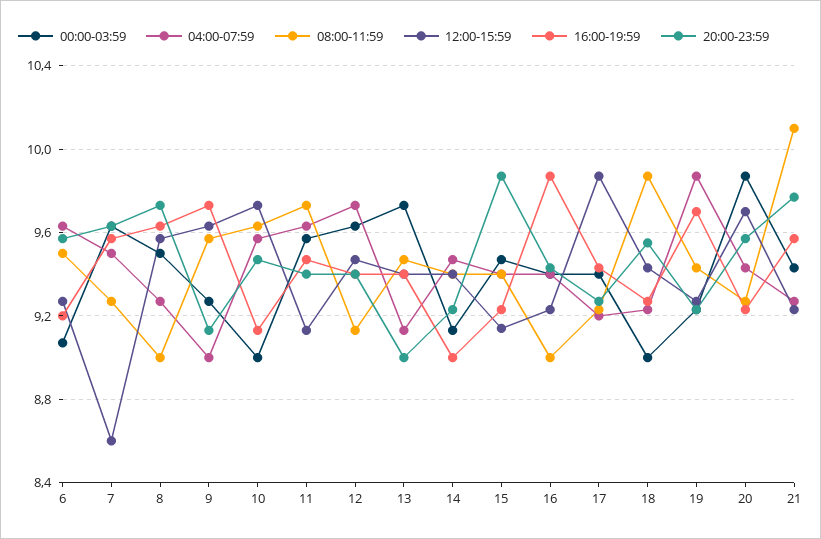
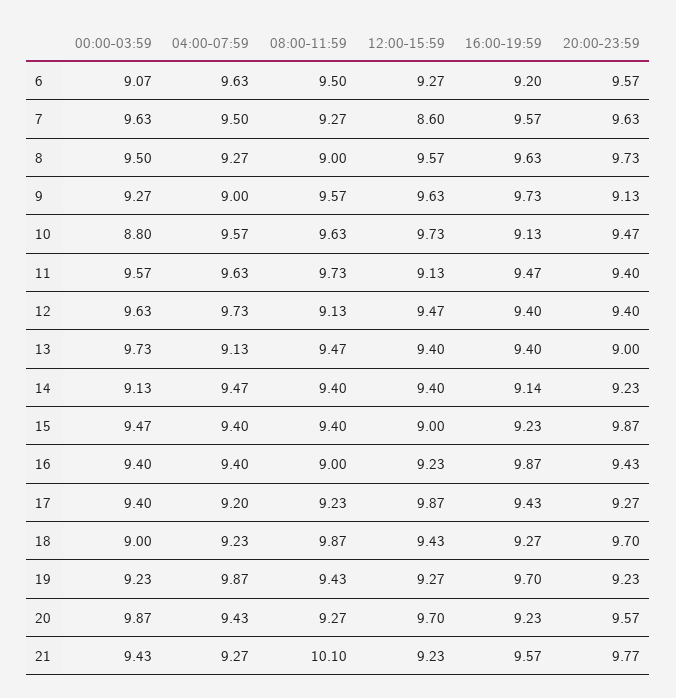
  {
    "00:00-03:59": {
      "6": 9.07,
      "7": 9.63,
      "8": 9.5,
      "9": 9.27,
-     "10": 9,
+     "10": 8.8,
      "11": 9.57,
      "12": 9.63,
      "13": 9.73,
      "14": 9.13,
      "15": 9.47,
      "16": 9.4,
      "17": 9.4,
      "18": 9,
      "19": 9.23,
      "20": 9.87,
      "21": 9.43
    },
    "04:00-07:59": {
      "6": 9.63,
      "7": 9.5,
      "8": 9.27,
      "9": 9,
      "10": 9.57,
      "11": 9.63,
      "12": 9.73,
      "13": 9.13,
      "14": 9.47,
      "15": 9.4,
      "16": 9.4,
      "17": 9.2,
      "18": 9.23,
      "19": 9.87,
      "20": 9.43,
      "21": 9.27
    },
    "08:00-11:59": {
      "6": 9.5,
      "7": 9.27,
      "8": 9,
      "9": 9.57,
      "10": 9.63,
      "11": 9.73,
      "12": 9.13,
      "13": 9.47,
      "14": 9.4,
      "15": 9.4,
      "16": 9,
      "17": 9.23,
      "18": 9.87,
      "19": 9.43,
      "20": 9.27,
      "21": 10.1
    },
    "12:00-15:59": {
      "6": 9.27,
      "7": 8.6,
      "8": 9.57,
      "9": 9.63,
      "10": 9.73,
      "11": 9.13,
      "12": 9.47,
      "13": 9.4,
      "14": 9.4,
-     "15": 9.15,
+     "15": 9,
      "16": 9.23,
      "17": 9.87,
      "18": 9.43,
      "19": 9.27,
      "20": 9.7,
      "21": 9.23
    },
    "16:00-19:59": {
      "6": 9.2,
      "7": 9.57,
      "8": 9.63,
      "9": 9.73,
      "10": 9.13,
      "11": 9.47,
      "12": 9.4,
      "13": 9.4,
-     "14": 9,
+     "14": 9.14,
      "15": 9.23,
      "16": 9.87,
      "17": 9.43,
      "18": 9.27,
      "19": 9.7,
      "20": 9.23,
      "21": 9.57
    },
    "20:00-23:59": {
      "6": 9.57,
      "7": 9.63,
      "8": 9.73,
      "9": 9.13,
      "10": 9.47,
      "11": 9.4,
      "12": 9.4,
      "13": 9,
      "14": 9.23,
      "15": 9.87,
      "16": 9.43,
      "17": 9.27,
-     "18": 9.55,
+     "18": 9.7,
      "19": 9.23,
      "20": 9.57,
      "21": 9.77
    }
  }

